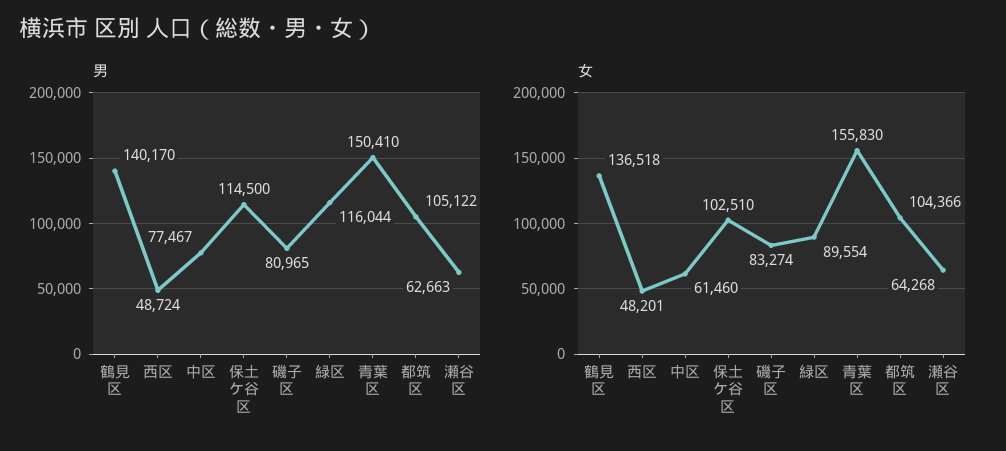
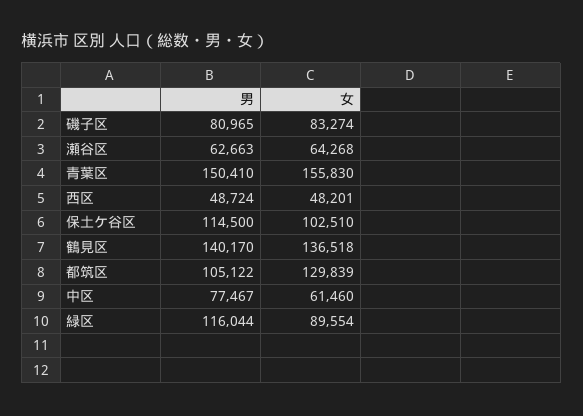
  {
    "男": {
      "鶴見区": 140170,
      "西区": 48724,
      "中区": 77467,
      "保土ケ谷区": 114500,
      "磯子区": 80965,
      "緑区": 116044,
      "青葉区": 150410,
      "都筑区": 105122,
      "瀬谷区": 62663
    },
    "女": {
      "鶴見区": 136518,
      "西区": 48201,
      "中区": 61460,
      "保土ケ谷区": 102510,
      "磯子区": 83274,
      "緑区": 89554,
      "青葉区": 155830,
-     "都筑区": 104366,
+     "都筑区": 129839,
      "瀬谷区": 64268
    }
  }

